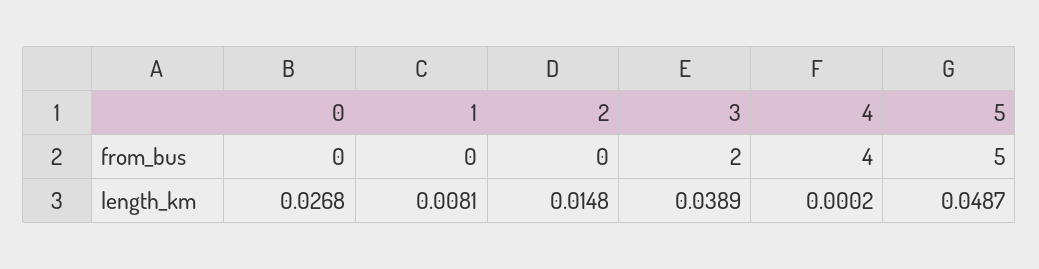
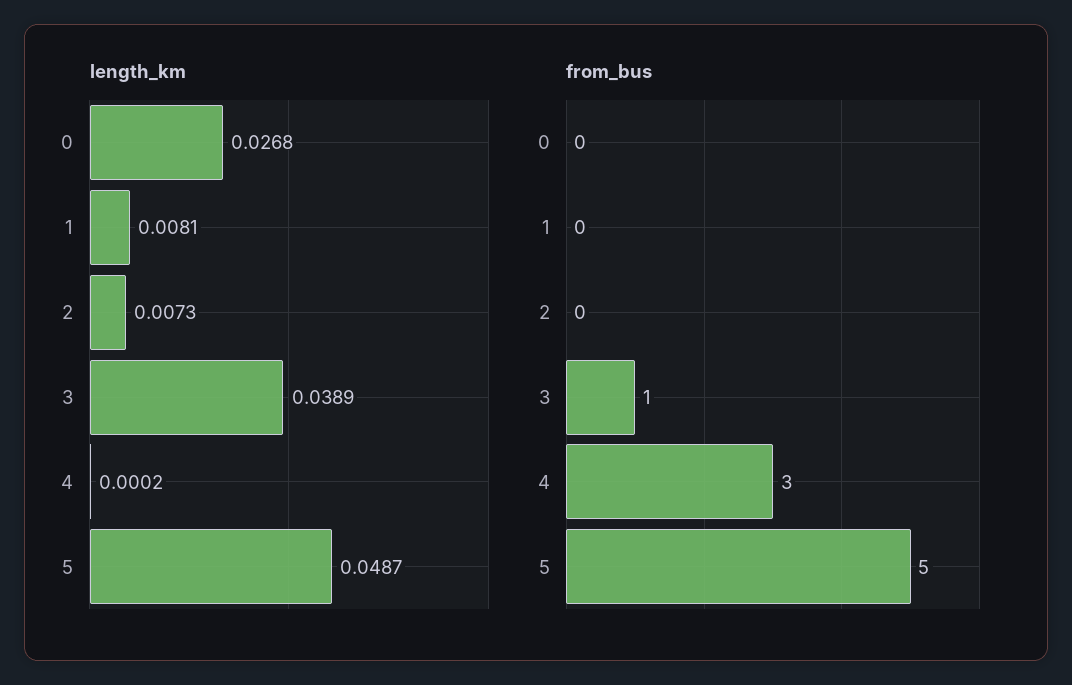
  {
    "from_bus": {
      "0": 0,
      "1": 0,
      "2": 0,
-     "3": 2,
+     "3": 1,
-     "4": 4,
+     "4": 3,
      "5": 5
    },
    "length_km": {
      "0": 0.0268,
      "1": 0.0081,
-     "2": 0.0148,
+     "2": 0.0073,
      "3": 0.0389,
      "4": 0.0002,
      "5": 0.0487
    }
  }

